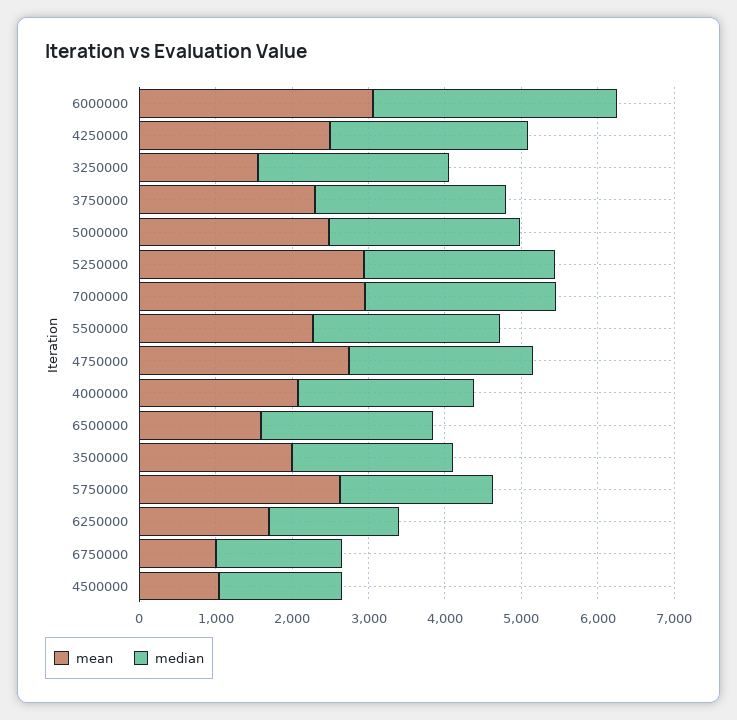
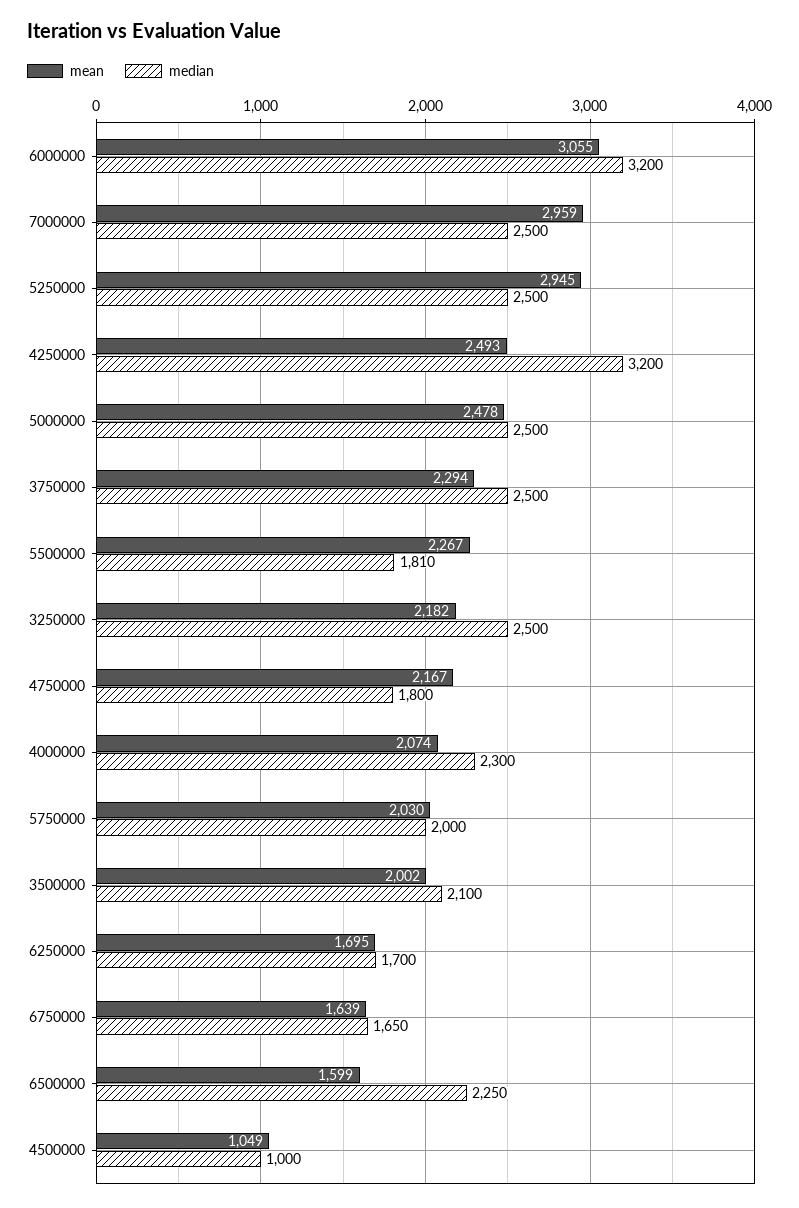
  {
    "mean": {
      "6000000": 3055,
      "4250000": 2493,
-     "3250000": 1600,
+     "3250000": 2182,
      "3750000": 2294,
      "5000000": 2478,
      "5250000": 2945,
      "7000000": 2959,
      "5500000": 2267,
-     "4750000": 2800,
+     "4750000": 2167,
      "4000000": 2074,
      "6500000": 1599,
      "3500000": 2002,
-     "5750000": 2600,
+     "5750000": 2030,
      "6250000": 1695,
-     "6750000": 1000,
+     "6750000": 1639,
      "4500000": 1049
    },
    "median": {
      "6000000": 3200,
-     "4250000": 2600,
+     "4250000": 3200,
      "3250000": 2500,
      "3750000": 2500,
      "5000000": 2500,
      "5250000": 2500,
      "7000000": 2500,
-     "5500000": 2400,
+     "5500000": 1810,
-     "4750000": 2400,
+     "4750000": 1800,
      "4000000": 2300,
      "6500000": 2250,
      "3500000": 2100,
      "5750000": 2000,
      "6250000": 1700,
      "6750000": 1650,
-     "4500000": 1600
+     "4500000": 1000
    }
  }

